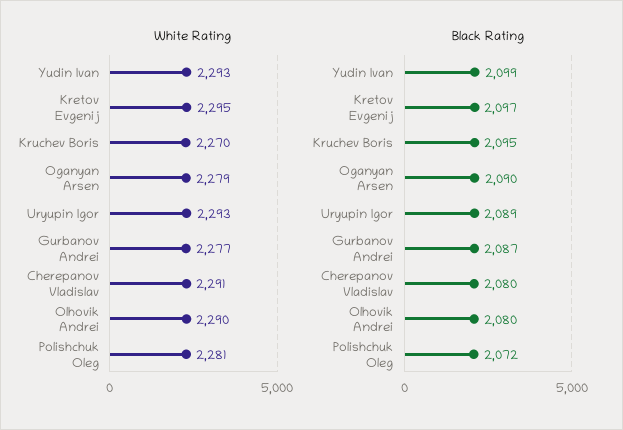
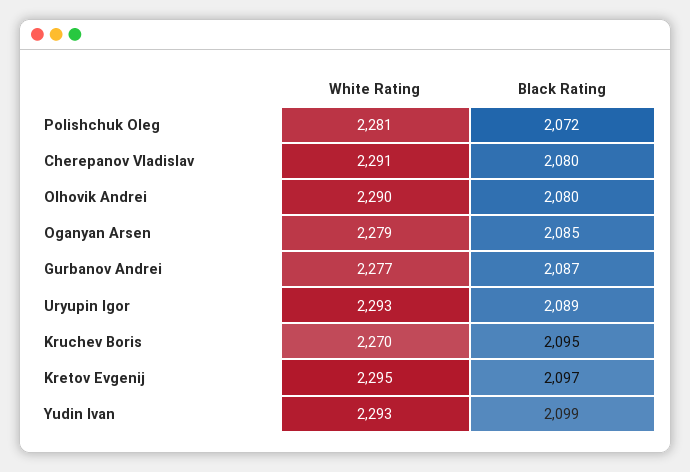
  {
    "White Rating": {
      "Yudin Ivan": 2293,
      "Kretov Evgenij": 2295,
      "Kruchev Boris": 2270,
      "Oganyan Arsen": 2279,
      "Uryupin Igor": 2293,
      "Gurbanov Andrei": 2277,
      "Cherepanov Vladislav": 2291,
      "Olhovik Andrei": 2290,
      "Polishchuk Oleg": 2281
    },
    "Black Rating": {
      "Yudin Ivan": 2099,
      "Kretov Evgenij": 2097,
      "Kruchev Boris": 2095,
-     "Oganyan Arsen": 2090,
+     "Oganyan Arsen": 2085,
      "Uryupin Igor": 2089,
      "Gurbanov Andrei": 2087,
      "Cherepanov Vladislav": 2080,
      "Olhovik Andrei": 2080,
      "Polishchuk Oleg": 2072
    }
  }

